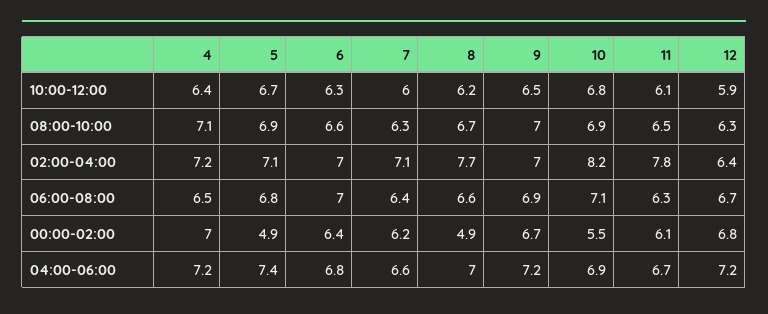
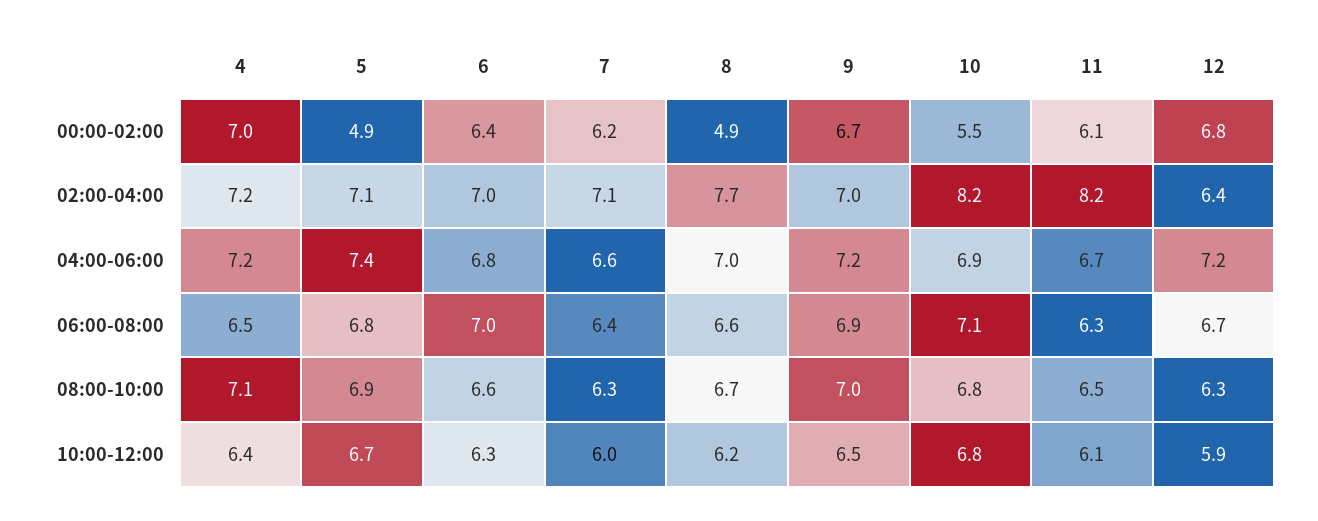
  {
    "4": {
      "10:00-12:00": 6.4,
      "08:00-10:00": 7.1,
      "02:00-04:00": 7.2,
      "06:00-08:00": 6.5,
      "00:00-02:00": 7,
      "04:00-06:00": 7.2
    },
    "5": {
      "10:00-12:00": 6.7,
      "08:00-10:00": 6.9,
      "02:00-04:00": 7.1,
      "06:00-08:00": 6.8,
      "00:00-02:00": 4.9,
      "04:00-06:00": 7.4
    },
    "6": {
      "10:00-12:00": 6.3,
      "08:00-10:00": 6.6,
      "02:00-04:00": 7,
      "06:00-08:00": 7,
      "00:00-02:00": 6.4,
      "04:00-06:00": 6.8
    },
    "7": {
      "10:00-12:00": 6,
      "08:00-10:00": 6.3,
      "02:00-04:00": 7.1,
      "06:00-08:00": 6.4,
      "00:00-02:00": 6.2,
      "04:00-06:00": 6.6
    },
    "8": {
      "10:00-12:00": 6.2,
      "08:00-10:00": 6.7,
      "02:00-04:00": 7.7,
      "06:00-08:00": 6.6,
      "00:00-02:00": 4.9,
      "04:00-06:00": 7
    },
    "9": {
      "10:00-12:00": 6.5,
      "08:00-10:00": 7,
      "02:00-04:00": 7,
      "06:00-08:00": 6.9,
      "00:00-02:00": 6.7,
      "04:00-06:00": 7.2
    },
    "10": {
      "10:00-12:00": 6.8,
-     "08:00-10:00": 6.9,
+     "08:00-10:00": 6.8,
      "02:00-04:00": 8.2,
      "06:00-08:00": 7.1,
      "00:00-02:00": 5.5,
      "04:00-06:00": 6.9
    },
    "11": {
      "10:00-12:00": 6.1,
      "08:00-10:00": 6.5,
-     "02:00-04:00": 7.8,
+     "02:00-04:00": 8.2,
      "06:00-08:00": 6.3,
      "00:00-02:00": 6.1,
      "04:00-06:00": 6.7
    },
    "12": {
      "10:00-12:00": 5.9,
      "08:00-10:00": 6.3,
      "02:00-04:00": 6.4,
      "06:00-08:00": 6.7,
      "00:00-02:00": 6.8,
      "04:00-06:00": 7.2
    }
  }

